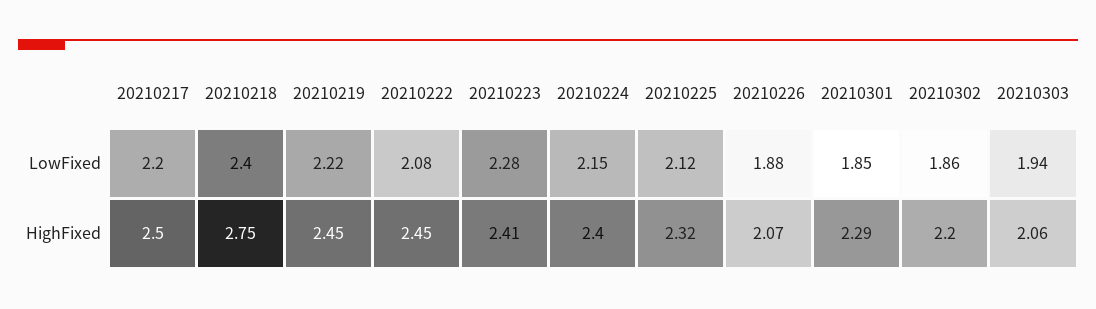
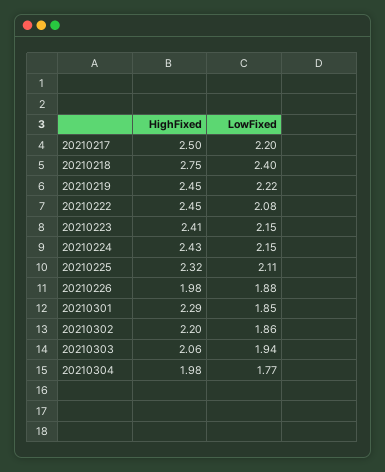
  {
    "20210217": {
      "LowFixed": 2.2,
      "HighFixed": 2.5
    },
    "20210218": {
      "LowFixed": 2.4,
      "HighFixed": 2.75
    },
    "20210219": {
      "LowFixed": 2.22,
      "HighFixed": 2.45
    },
    "20210222": {
      "LowFixed": 2.08,
      "HighFixed": 2.45
    },
    "20210223": {
-     "LowFixed": 2.28,
+     "LowFixed": 2.15,
      "HighFixed": 2.41
    },
    "20210224": {
      "LowFixed": 2.15,
-     "HighFixed": 2.4
+     "HighFixed": 2.43
    },
    "20210225": {
-     "LowFixed": 2.12,
+     "LowFixed": 2.11,
      "HighFixed": 2.32
    },
    "20210226": {
      "LowFixed": 1.88,
-     "HighFixed": 2.07
+     "HighFixed": 1.98
    },
    "20210301": {
      "LowFixed": 1.85,
      "HighFixed": 2.29
    },
    "20210302": {
      "LowFixed": 1.86,
      "HighFixed": 2.2
    },
    "20210303": {
      "LowFixed": 1.94,
      "HighFixed": 2.06
-   }
+   },
+   "20210304": {
+     "HighFixed": 1.98,
+     "LowFixed": 1.77
+   }
  }

